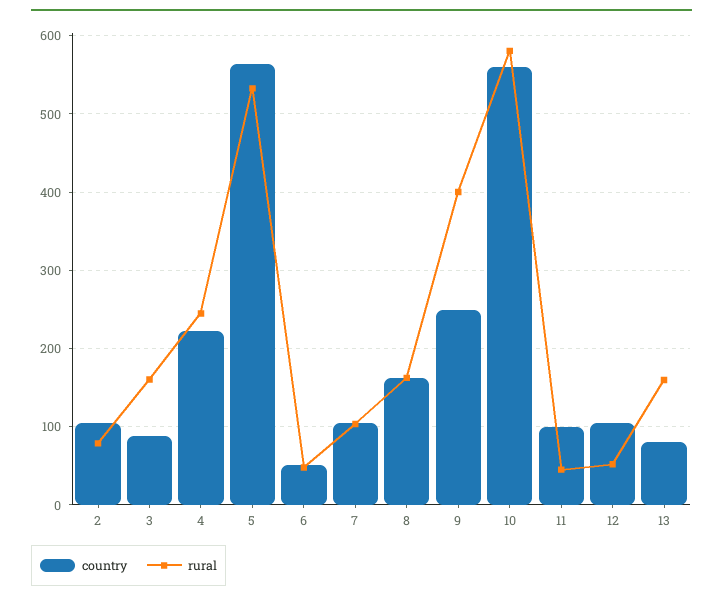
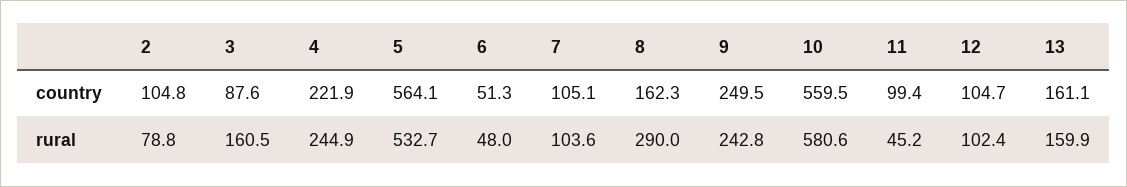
  {
    "country": {
      "2": 104.8,
      "3": 87.6,
      "4": 221.9,
      "5": 564.1,
      "6": 51.3,
      "7": 105.1,
      "8": 162.3,
      "9": 249.5,
      "10": 559.5,
      "11": 99.4,
      "12": 104.7,
-     "13": 80
+     "13": 161.1
    },
    "rural": {
      "2": 78.8,
      "3": 160.5,
      "4": 244.9,
      "5": 532.7,
      "6": 48,
      "7": 103.6,
-     "8": 160,
+     "8": 290,
-     "9": 400,
+     "9": 242.8,
      "10": 580.6,
      "11": 45.2,
-     "12": 50,
+     "12": 102.4,
      "13": 159.9
    }
  }

